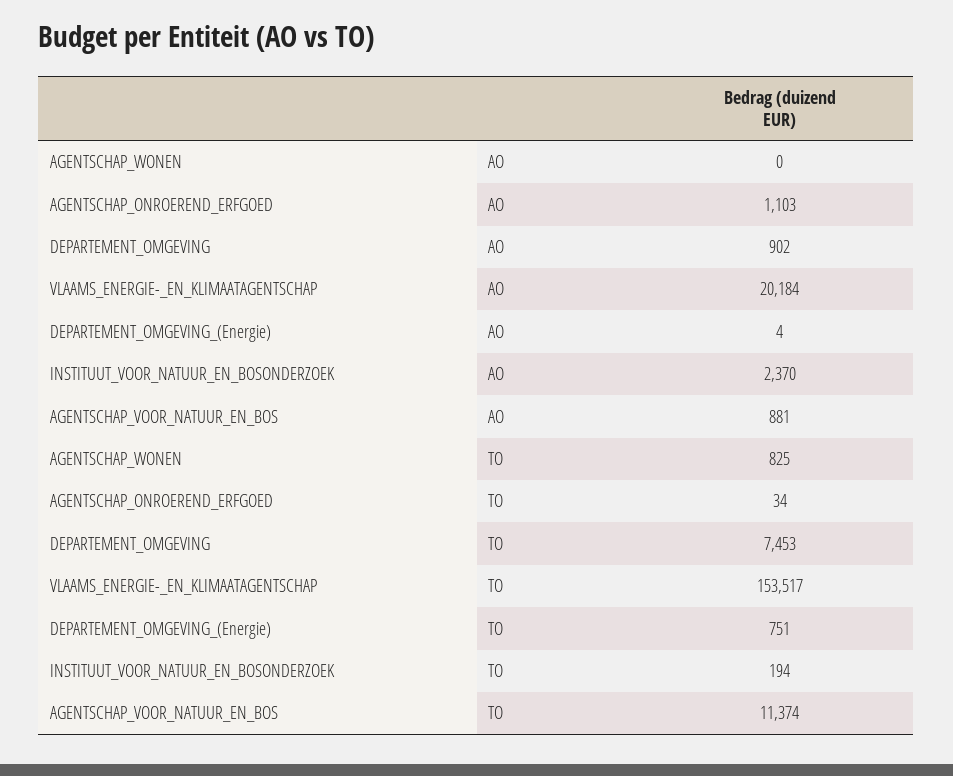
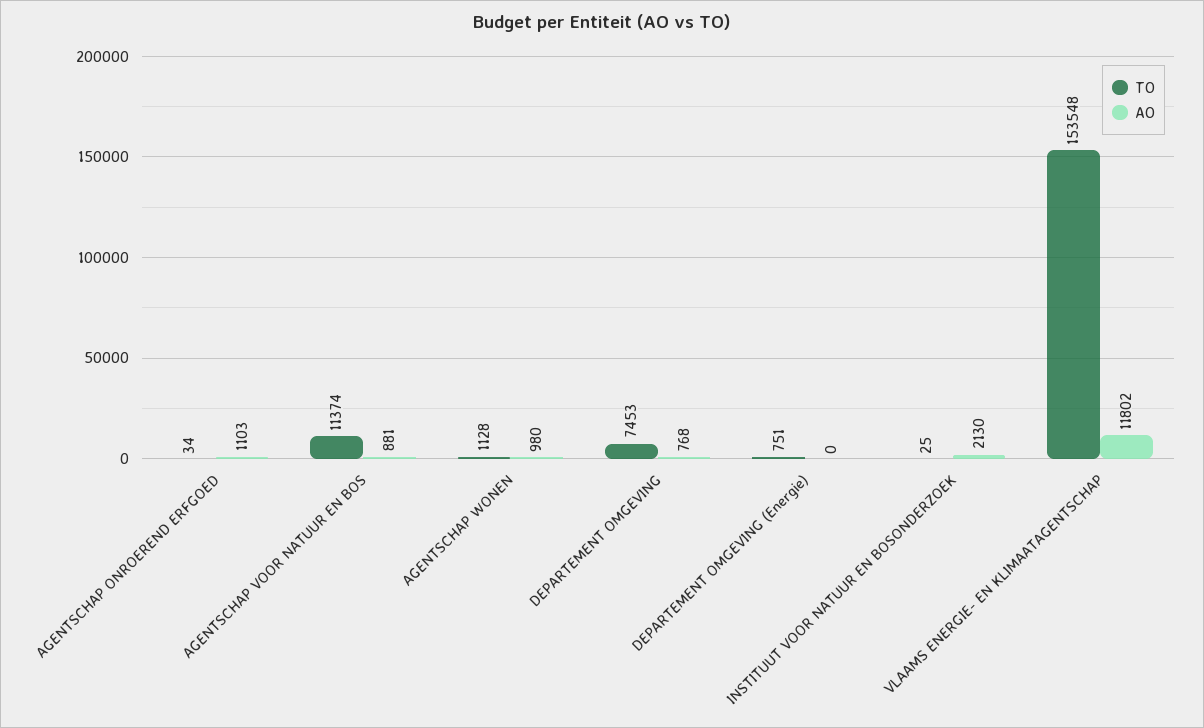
  {
    "AO": {
-     "AGENTSCHAP_WONEN": 0,
+     "AGENTSCHAP_WONEN": 980,
      "AGENTSCHAP_ONROEREND_ERFGOED": 1103,
-     "DEPARTEMENT_OMGEVING": 902,
+     "DEPARTEMENT_OMGEVING": 768,
-     "VLAAMS_ENERGIE-_EN_KLIMAATAGENTSCHAP": 20184,
+     "VLAAMS_ENERGIE-_EN_KLIMAATAGENTSCHAP": 11802,
-     "DEPARTEMENT_OMGEVING_(Energie)": 4,
+     "DEPARTEMENT_OMGEVING_(Energie)": 0,
-     "INSTITUUT_VOOR_NATUUR_EN_BOSONDERZOEK": 2370,
+     "INSTITUUT_VOOR_NATUUR_EN_BOSONDERZOEK": 2130,
      "AGENTSCHAP_VOOR_NATUUR_EN_BOS": 881
    },
    "TO": {
-     "AGENTSCHAP_WONEN": 825,
+     "AGENTSCHAP_WONEN": 1128,
      "AGENTSCHAP_ONROEREND_ERFGOED": 34,
      "DEPARTEMENT_OMGEVING": 7453,
-     "VLAAMS_ENERGIE-_EN_KLIMAATAGENTSCHAP": 153517,
+     "VLAAMS_ENERGIE-_EN_KLIMAATAGENTSCHAP": 153548,
      "DEPARTEMENT_OMGEVING_(Energie)": 751,
-     "INSTITUUT_VOOR_NATUUR_EN_BOSONDERZOEK": 194,
+     "INSTITUUT_VOOR_NATUUR_EN_BOSONDERZOEK": 25,
      "AGENTSCHAP_VOOR_NATUUR_EN_BOS": 11374
    }
  }

